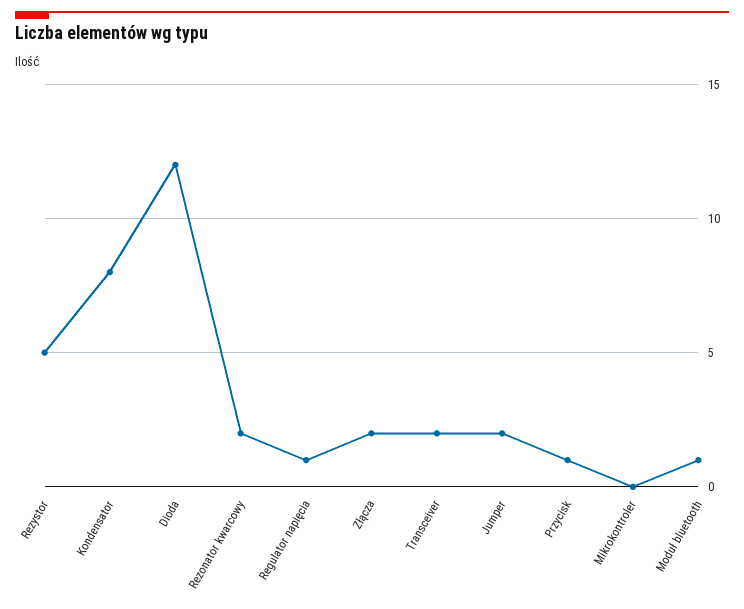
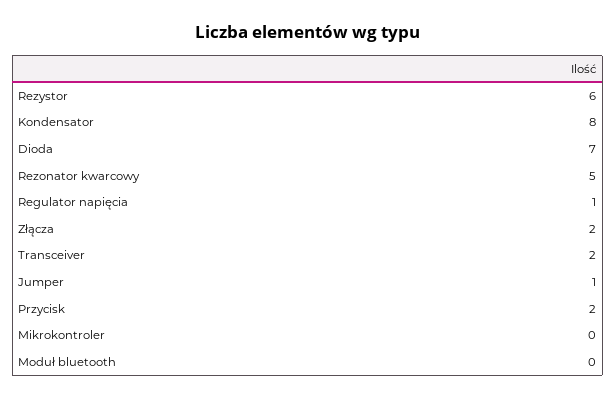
  {
-   "Rezystor": 5,
+   "Rezystor": 6,
    "Kondensator": 8,
-   "Dioda": 12,
+   "Dioda": 7,
-   "Rezonator kwarcowy": 2,
+   "Rezonator kwarcowy": 5,
    "Regulator napięcia": 1,
    "Złącza": 2,
    "Transceiver": 2,
-   "Jumper": 2,
+   "Jumper": 1,
-   "Przycisk": 1,
+   "Przycisk": 2,
    "Mikrokontroler": 0,
-   "Moduł bluetooth": 1
+   "Moduł bluetooth": 0
  }

